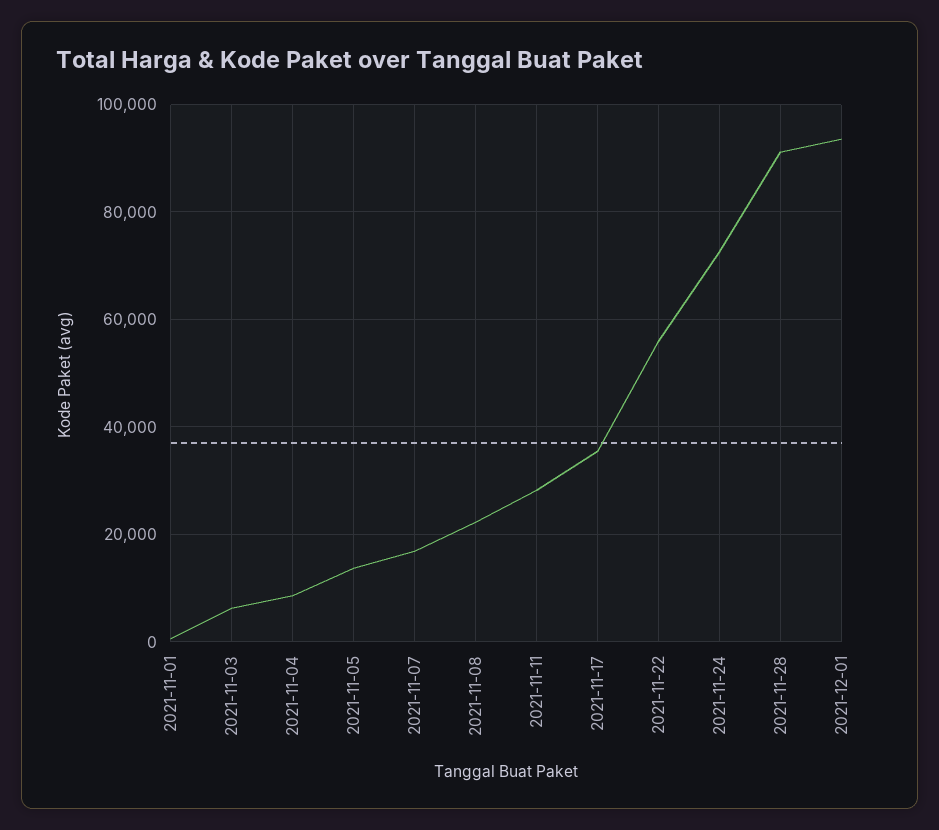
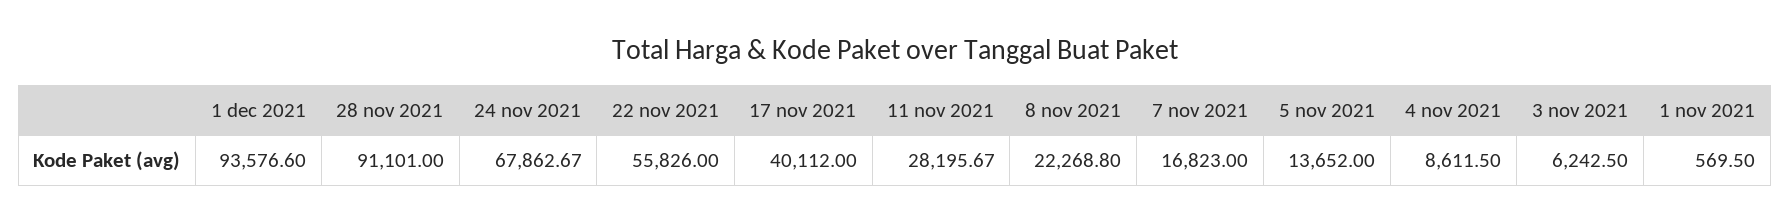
  {
    "2021-11-01": 569.5,
    "2021-11-03": 6242.5,
    "2021-11-04": 8611.5,
    "2021-11-05": 13652,
    "2021-11-07": 16823,
    "2021-11-08": 22268.8,
    "2021-11-11": 28195.67,
-   "2021-11-17": 36000,
+   "2021-11-17": 40112,
    "2021-11-22": 55826,
-   "2021-11-24": 72000,
+   "2021-11-24": 67862.67,
    "2021-11-28": 91101,
    "2021-12-01": 93576.6
  }

